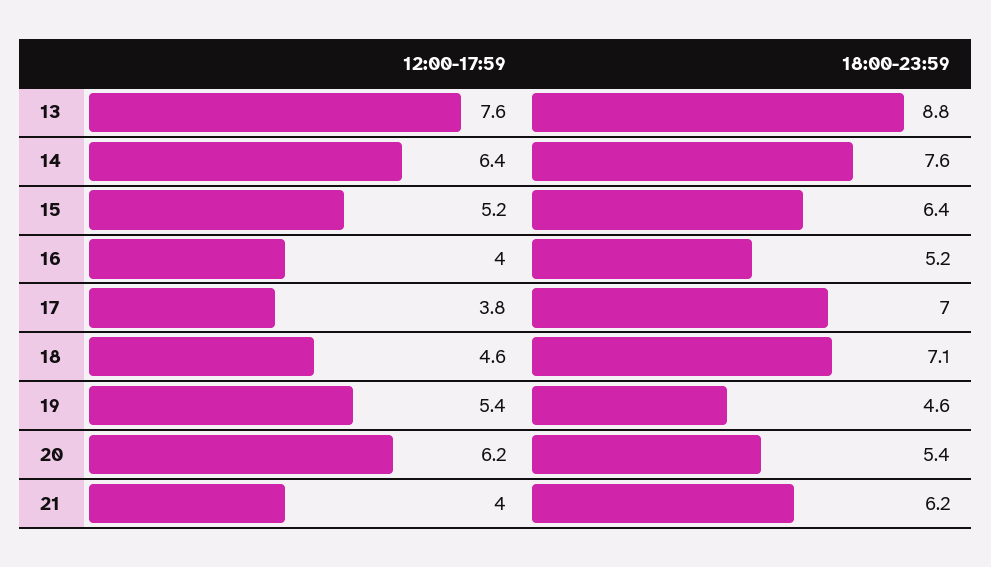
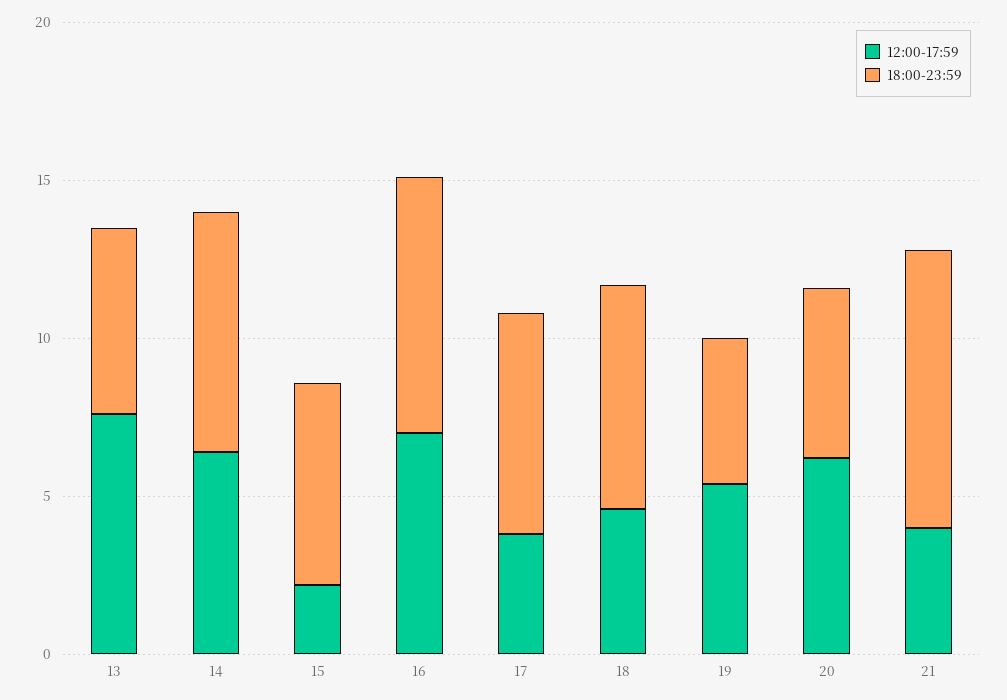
  {
    "12:00-17:59": {
      "13": 7.6,
      "14": 6.4,
-     "15": 5.2,
+     "15": 2,
-     "16": 4,
+     "16": 7,
      "17": 3.8,
      "18": 4.6,
      "19": 5.4,
      "20": 6.2,
      "21": 4
    },
    "18:00-23:59": {
-     "13": 8.8,
+     "13": 6,
      "14": 7.6,
      "15": 6.4,
-     "16": 5.2,
+     "16": 8,
      "17": 7,
      "18": 7.1,
      "19": 4.6,
      "20": 5.4,
-     "21": 6.2
+     "21": 9
    }
  }

